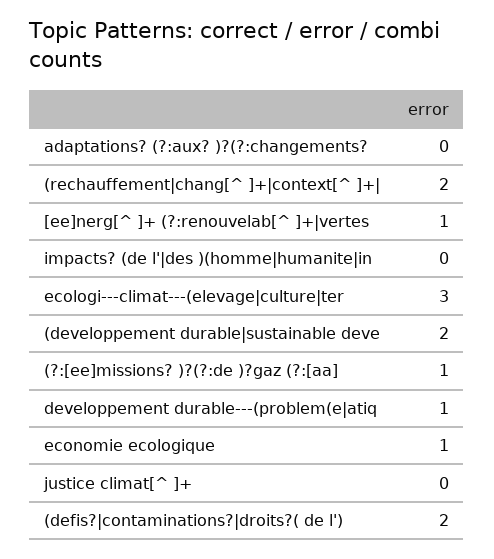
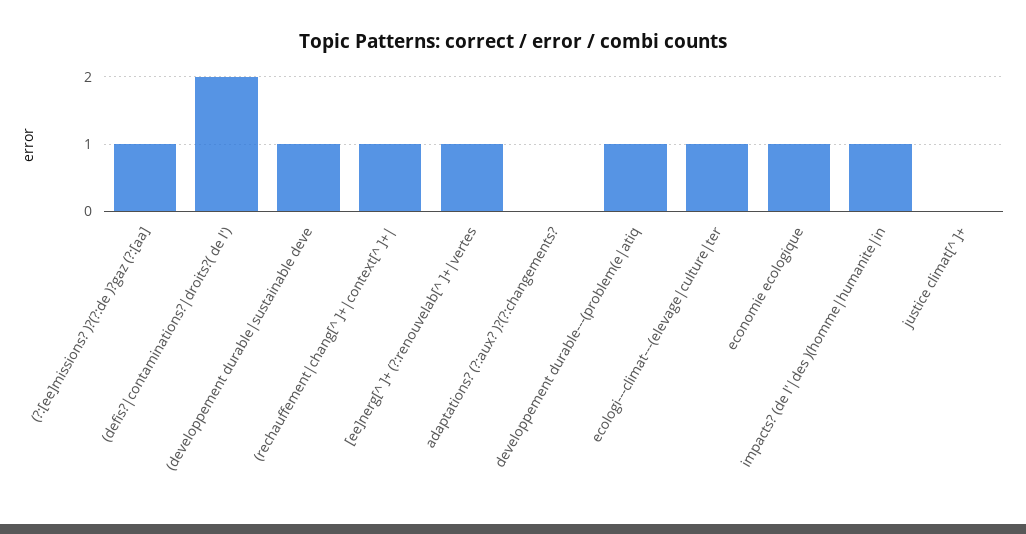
  {
    "adaptations? (?:aux? )?(?:changements?": 0,
-   "(rechauffement|chang[^ ]+|context[^ ]+|": 2,
+   "(rechauffement|chang[^ ]+|context[^ ]+|": 1,
    "[ee]nerg[^ ]+ (?:renouvelab[^ ]+|vertes": 1,
-   "impacts? (de l'|des )(homme|humanite|in": 0,
+   "impacts? (de l'|des )(homme|humanite|in": 1,
-   "ecologi---climat---(elevage|culture|ter": 3,
+   "ecologi---climat---(elevage|culture|ter": 1,
-   "(developpement durable|sustainable deve": 2,
+   "(developpement durable|sustainable deve": 1,
    "(?:[ee]missions? )?(?:de )?gaz (?:[aa]": 1,
    "developpement durable---(problem(e|atiq": 1,
    "economie ecologique": 1,
    "justice climat[^ ]+": 0,
    "(defis?|contaminations?|droits?( de l')": 2
  }

